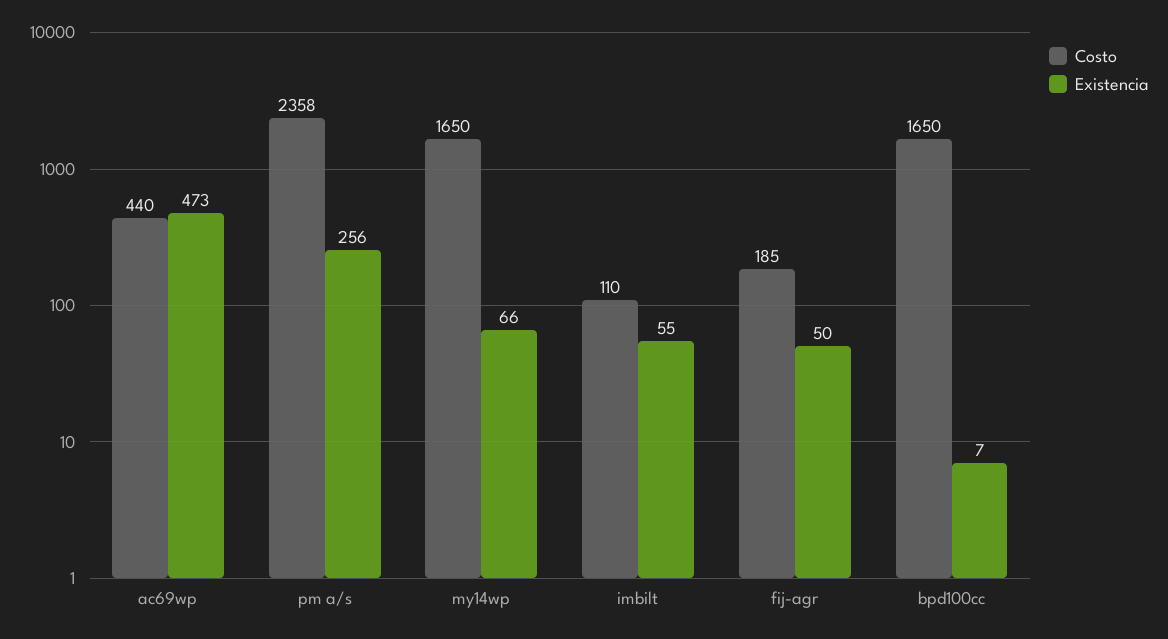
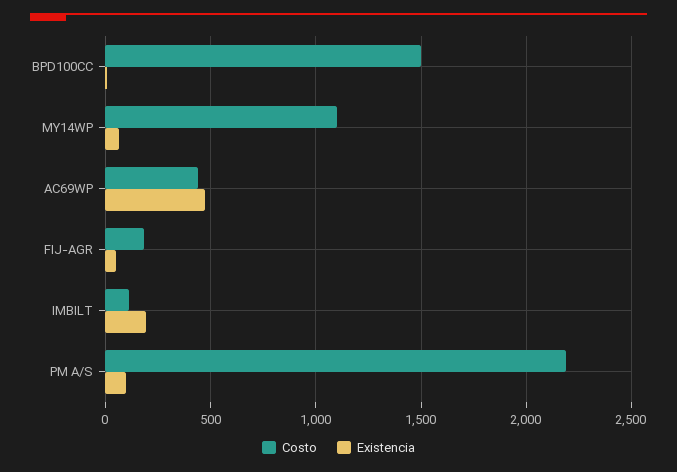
  {
    "Costo": {
      "ac69wp": 440,
-     "pm a/s": 2358,
+     "pm a/s": 2200,
-     "my14wp": 1650,
+     "my14wp": 1100,
      "imbilt": 110,
      "fij-agr": 185,
-     "bpd100cc": 1650
+     "bpd100cc": 1500
    },
    "Existencia": {
      "ac69wp": 473,
-     "pm a/s": 256,
+     "pm a/s": 100,
      "my14wp": 66,
-     "imbilt": 55,
+     "imbilt": 200,
      "fij-agr": 50,
      "bpd100cc": 7
    }
  }

